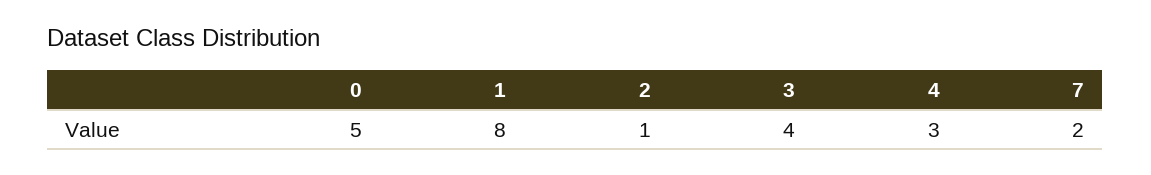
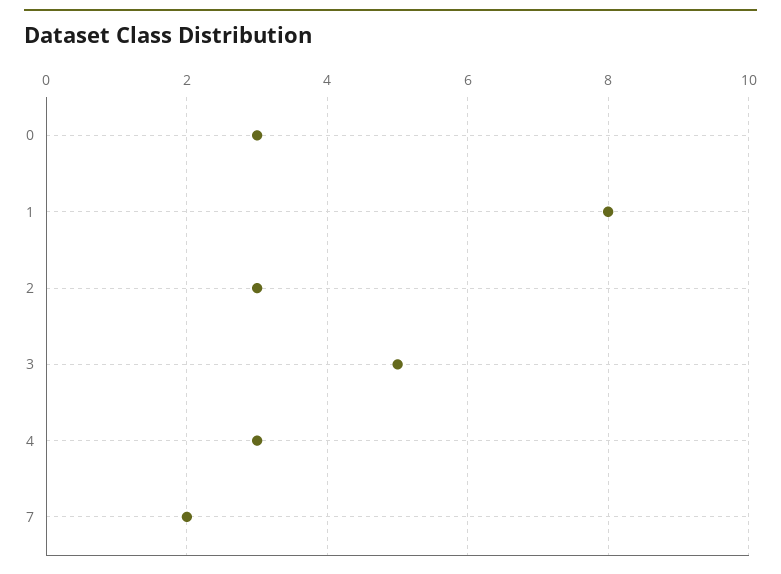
  {
-   "0": 5,
+   "0": 3,
    "1": 8,
-   "2": 1,
+   "2": 3,
-   "3": 4,
+   "3": 5,
    "4": 3,
    "7": 2
  }

